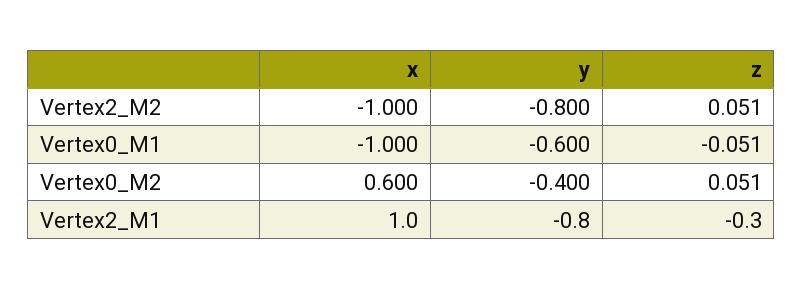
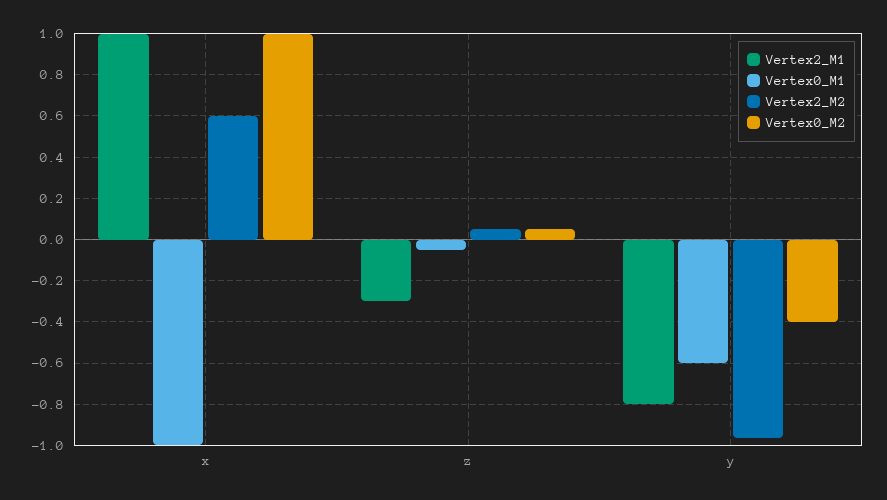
  {
    "Vertex2_M2": {
-     "x": -1,
+     "x": 0.6,
-     "y": -0.8,
+     "y": -0.95,
      "z": 0.051
    },
    "Vertex0_M1": {
      "x": -1,
      "y": -0.6,
      "z": -0.051
    },
    "Vertex0_M2": {
-     "x": 0.6,
+     "x": 1,
      "y": -0.4,
      "z": 0.051
    },
    "Vertex2_M1": {
      "x": 1,
      "y": -0.8,
      "z": -0.3
    }
  }

